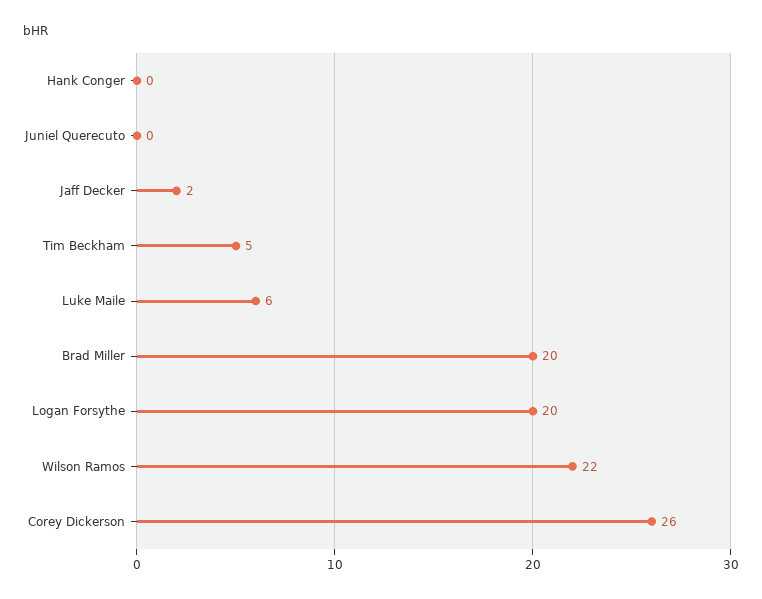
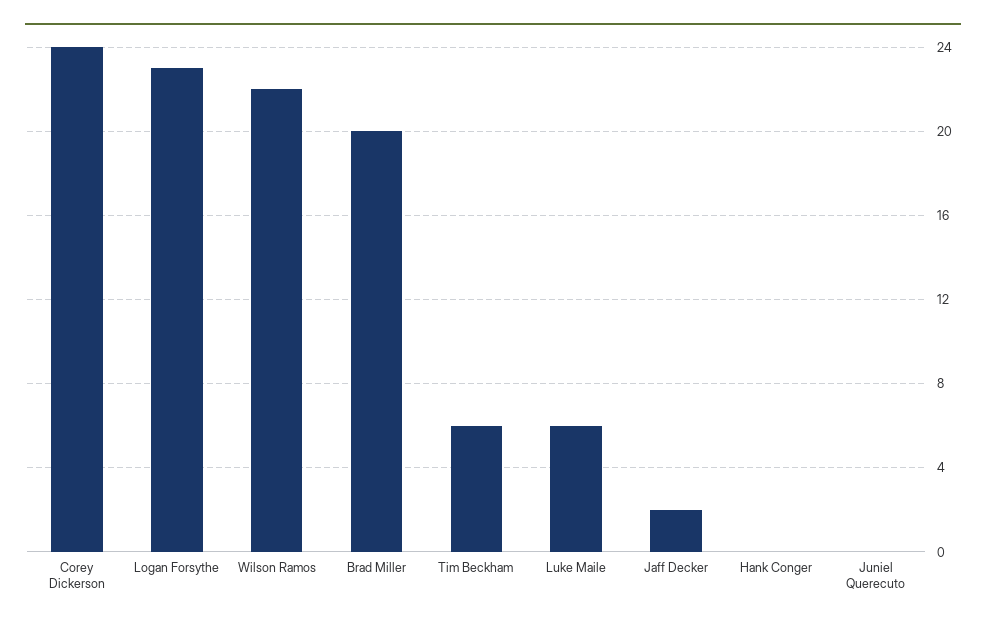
  {
    "Hank Conger": 0,
    "Juniel Querecuto": 0,
    "Jaff Decker": 2,
-   "Tim Beckham": 5,
+   "Tim Beckham": 6,
    "Luke Maile": 6,
    "Brad Miller": 20,
-   "Logan Forsythe": 20,
+   "Logan Forsythe": 23,
    "Wilson Ramos": 22,
-   "Corey Dickerson": 26
+   "Corey Dickerson": 24
  }

